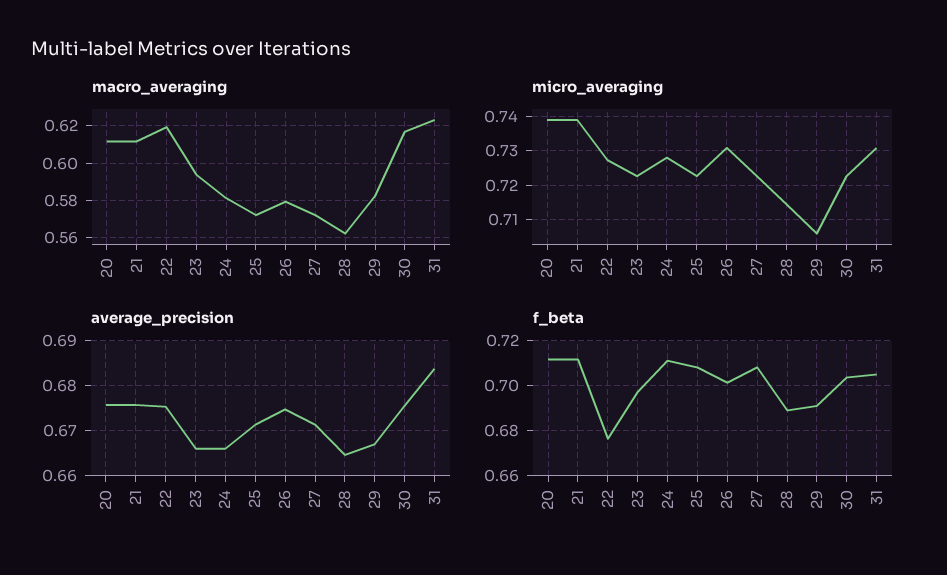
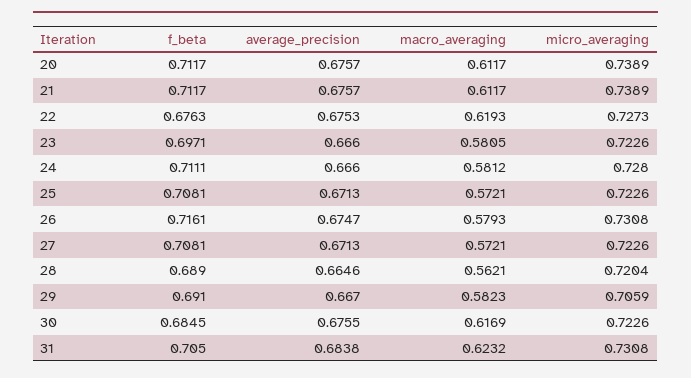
  {
    "macro_averaging": {
      "20": 0.6117,
      "21": 0.6117,
      "22": 0.6193,
-     "23": 0.595,
+     "23": 0.5805,
      "24": 0.5812,
      "25": 0.5721,
      "26": 0.5793,
      "27": 0.5721,
      "28": 0.5621,
      "29": 0.5823,
      "30": 0.6169,
      "31": 0.6232
    },
    "micro_averaging": {
      "20": 0.7389,
      "21": 0.7389,
      "22": 0.7273,
      "23": 0.7226,
      "24": 0.728,
      "25": 0.7226,
      "26": 0.7308,
      "27": 0.7226,
-     "28": 0.714,
+     "28": 0.7204,
      "29": 0.7059,
      "30": 0.7226,
      "31": 0.7308
    },
    "average_precision": {
      "20": 0.6757,
      "21": 0.6757,
      "22": 0.6753,
      "23": 0.666,
      "24": 0.666,
      "25": 0.6713,
      "26": 0.6747,
      "27": 0.6713,
      "28": 0.6646,
      "29": 0.667,
      "30": 0.6755,
      "31": 0.6838
    },
    "f_beta": {
      "20": 0.7117,
      "21": 0.7117,
      "22": 0.6763,
      "23": 0.6971,
      "24": 0.7111,
      "25": 0.7081,
-     "26": 0.7,
+     "26": 0.7161,
      "27": 0.7081,
      "28": 0.689,
      "29": 0.691,
-     "30": 0.705,
+     "30": 0.6845,
      "31": 0.705
    }
  }

